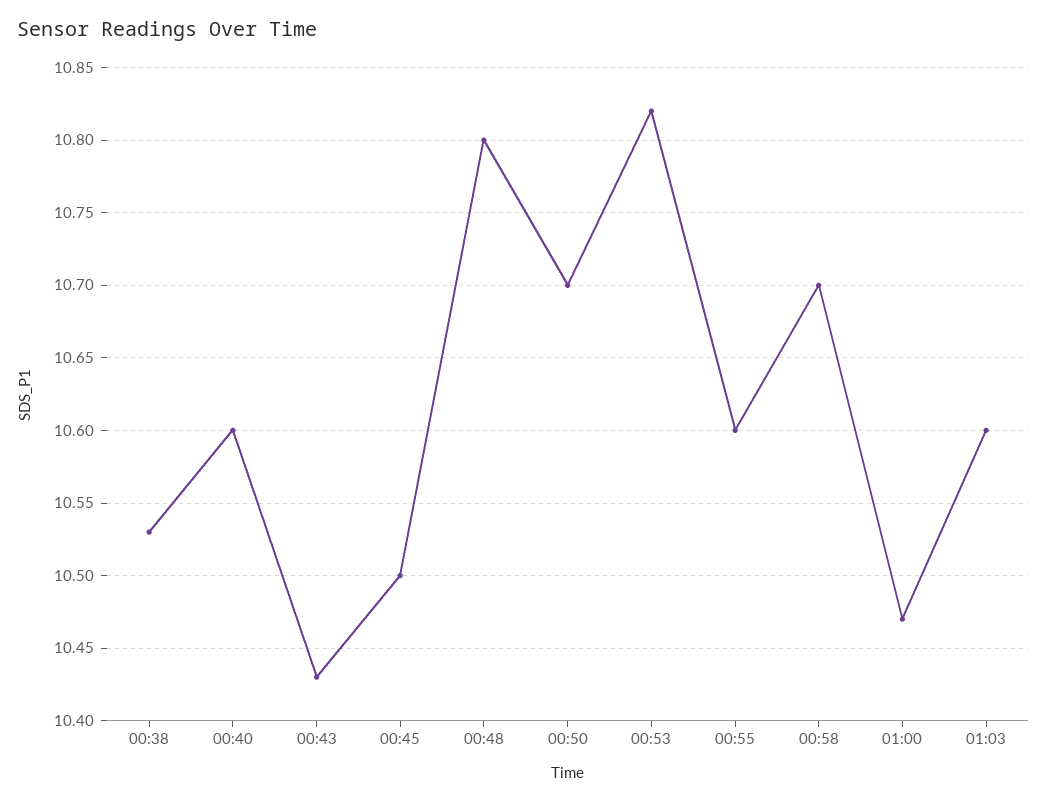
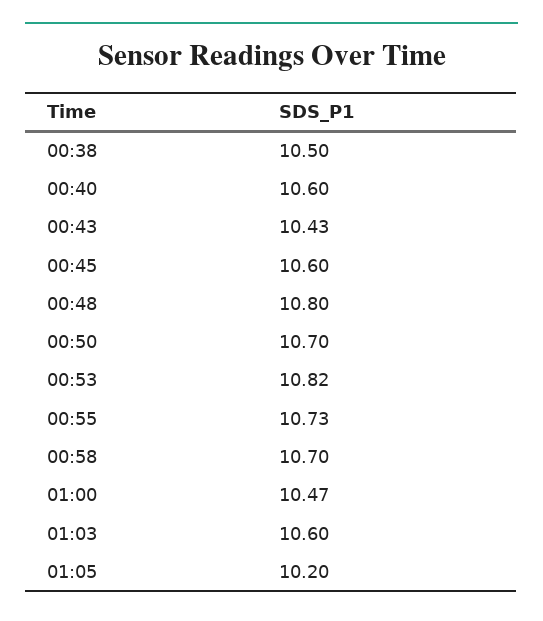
  {
-   "00:38": 10.53,
+   "00:38": 10.5,
    "00:40": 10.6,
    "00:43": 10.43,
-   "00:45": 10.5,
+   "00:45": 10.6,
    "00:48": 10.8,
    "00:50": 10.7,
    "00:53": 10.82,
-   "00:55": 10.6,
+   "00:55": 10.73,
    "00:58": 10.7,
    "01:00": 10.47,
-   "01:03": 10.6
+   "01:03": 10.6,
+   "01:05": 10.2
  }

